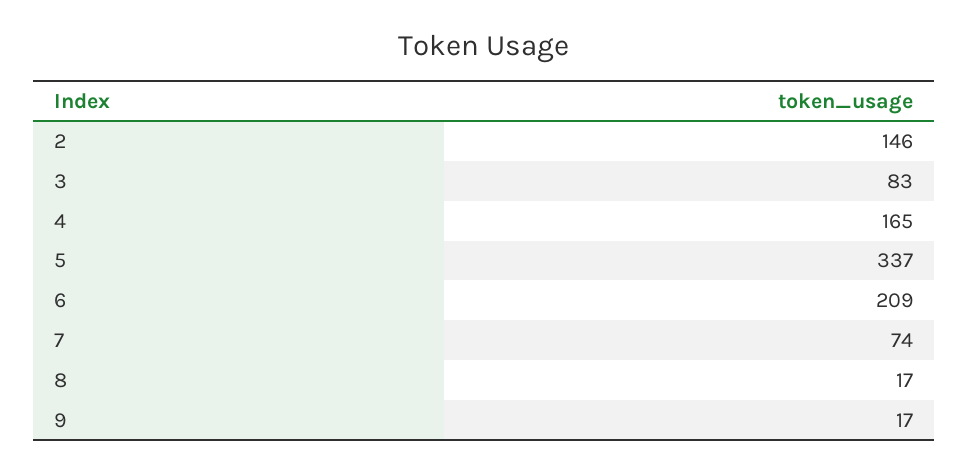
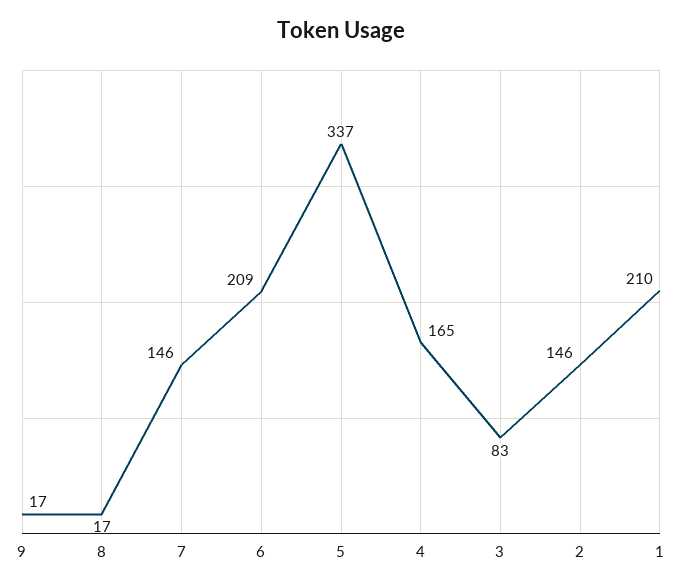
  {
    "2": 146,
    "3": 83,
    "4": 165,
    "5": 337,
    "6": 209,
-   "7": 74,
+   "7": 146,
    "8": 17,
-   "9": 17
+   "9": 17,
+   "1": 210
  }

